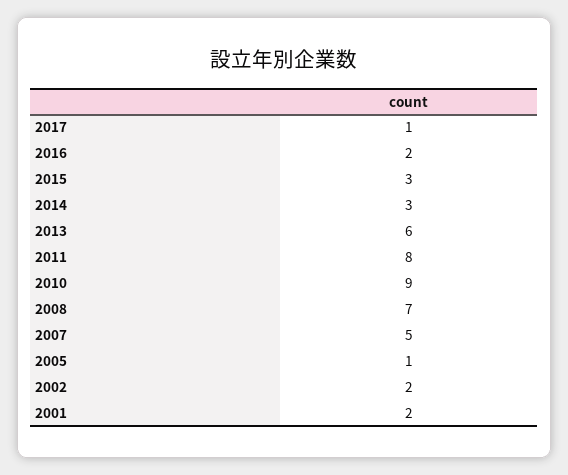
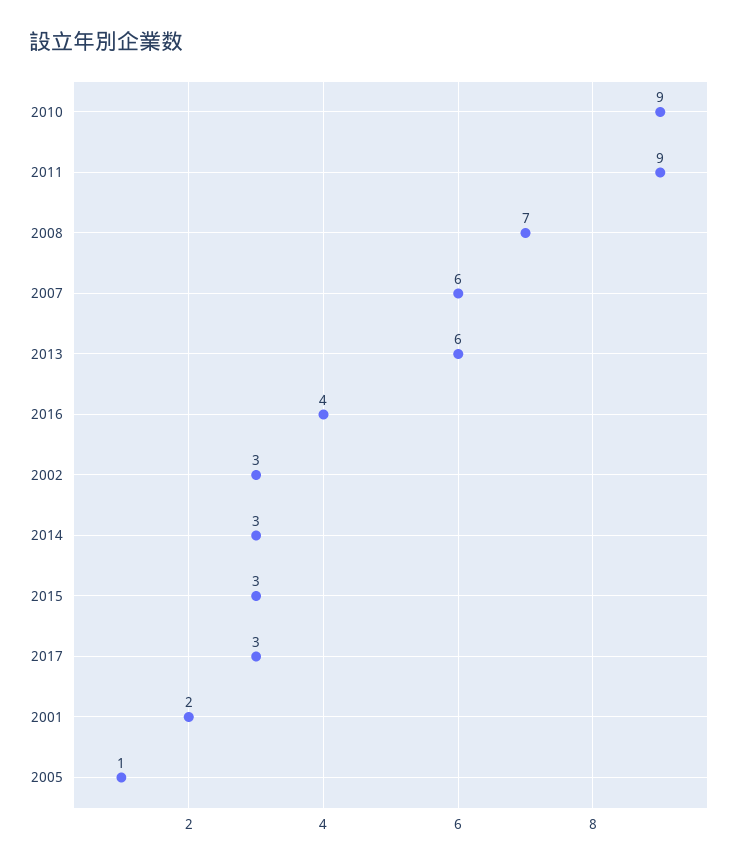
  {
-   "2017": 1,
+   "2017": 3,
-   "2016": 2,
+   "2016": 4,
    "2015": 3,
    "2014": 3,
    "2013": 6,
-   "2011": 8,
+   "2011": 9,
    "2010": 9,
    "2008": 7,
-   "2007": 5,
+   "2007": 6,
    "2005": 1,
-   "2002": 2,
+   "2002": 3,
    "2001": 2
  }

